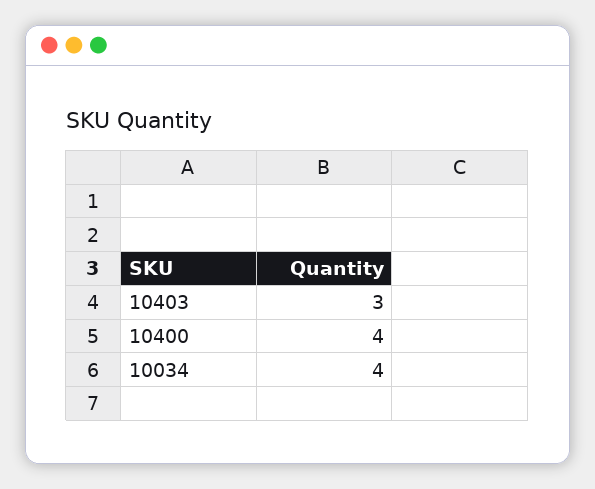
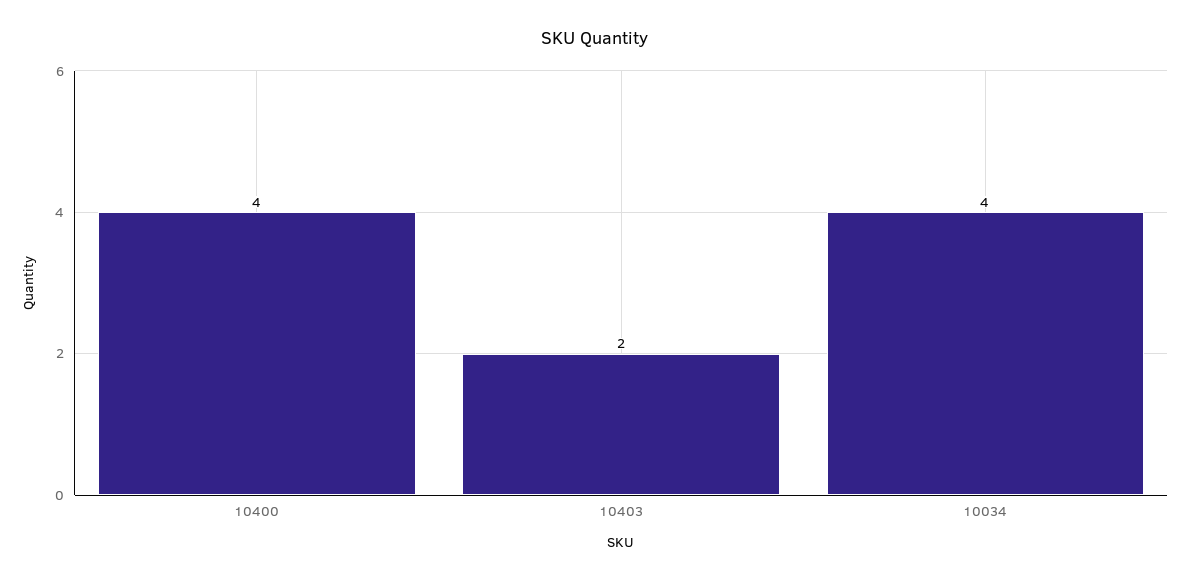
  {
-   "10403": 3,
+   "10403": 2,
    "10400": 4,
    "10034": 4
  }

